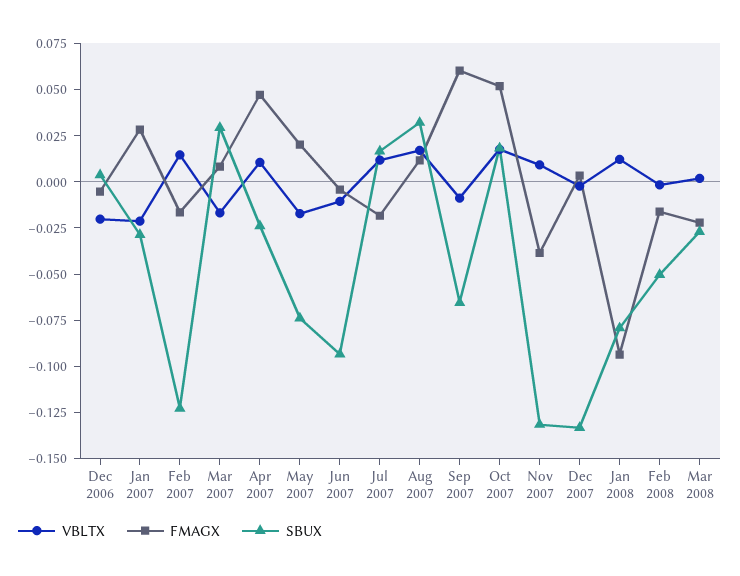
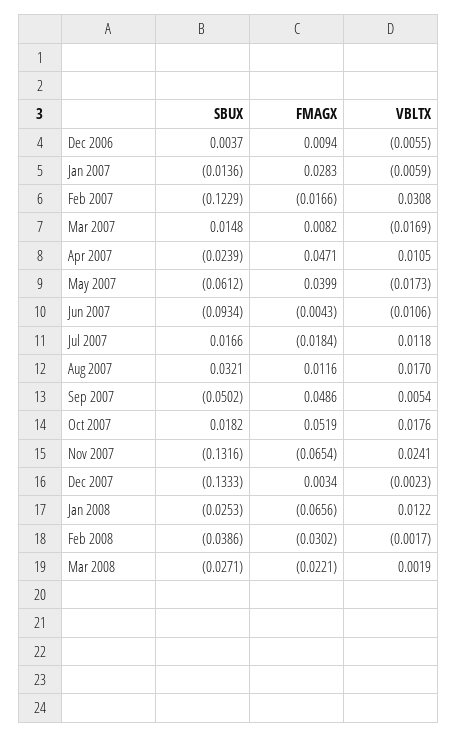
  {
    "VBLTX": {
-     "Dec 2006": -0.02,
+     "Dec 2006": -0.0055,
-     "Jan 2007": -0.02,
+     "Jan 2007": -0.0059,
-     "Feb 2007": 0.015,
+     "Feb 2007": 0.0308,
      "Mar 2007": -0.0169,
      "Apr 2007": 0.0105,
      "May 2007": -0.0173,
      "Jun 2007": -0.0106,
      "Jul 2007": 0.0118,
      "Aug 2007": 0.017,
-     "Sep 2007": -0.01,
+     "Sep 2007": 0.0054,
      "Oct 2007": 0.0176,
-     "Nov 2007": 0.01,
+     "Nov 2007": 0.0241,
      "Dec 2007": -0.0023,
      "Jan 2008": 0.0122,
      "Feb 2008": -0.0017,
      "Mar 2008": 0.0019
    },
    "FMAGX": {
-     "Dec 2006": -0.005,
+     "Dec 2006": 0.0094,
      "Jan 2007": 0.0283,
      "Feb 2007": -0.0166,
      "Mar 2007": 0.0082,
      "Apr 2007": 0.0471,
-     "May 2007": 0.02,
+     "May 2007": 0.0399,
      "Jun 2007": -0.0043,
      "Jul 2007": -0.0184,
      "Aug 2007": 0.0116,
-     "Sep 2007": 0.06,
+     "Sep 2007": 0.0486,
      "Oct 2007": 0.0519,
-     "Nov 2007": -0.04,
+     "Nov 2007": -0.0654,
      "Dec 2007": 0.0034,
-     "Jan 2008": -0.095,
+     "Jan 2008": -0.0656,
-     "Feb 2008": -0.015,
+     "Feb 2008": -0.0302,
      "Mar 2008": -0.0221
    },
    "SBUX": {
      "Dec 2006": 0.0037,
-     "Jan 2007": -0.03,
+     "Jan 2007": -0.0136,
      "Feb 2007": -0.1229,
-     "Mar 2007": 0.03,
+     "Mar 2007": 0.0148,
      "Apr 2007": -0.0239,
-     "May 2007": -0.075,
+     "May 2007": -0.0612,
      "Jun 2007": -0.0934,
      "Jul 2007": 0.0166,
      "Aug 2007": 0.0321,
-     "Sep 2007": -0.065,
+     "Sep 2007": -0.0502,
      "Oct 2007": 0.0182,
      "Nov 2007": -0.1316,
      "Dec 2007": -0.1333,
-     "Jan 2008": -0.08,
+     "Jan 2008": -0.0253,
-     "Feb 2008": -0.05,
+     "Feb 2008": -0.0386,
      "Mar 2008": -0.0271
    }
  }

